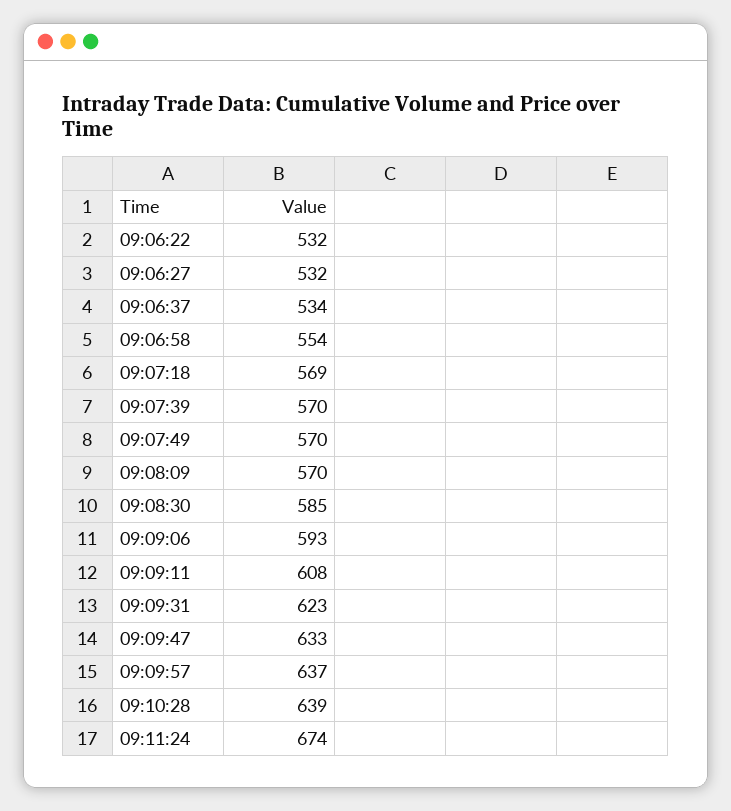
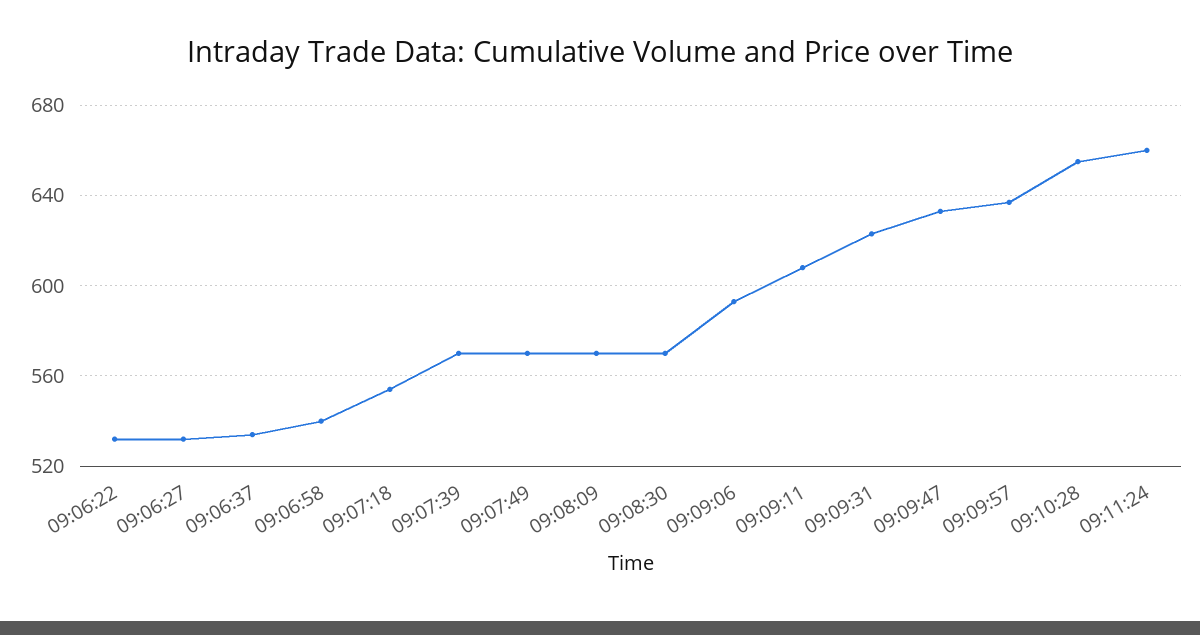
  {
    "09:06:22": 532,
    "09:06:27": 532,
    "09:06:37": 534,
-   "09:06:58": 554,
+   "09:06:58": 540,
-   "09:07:18": 569,
+   "09:07:18": 555,
    "09:07:39": 570,
    "09:07:49": 570,
    "09:08:09": 570,
-   "09:08:30": 585,
+   "09:08:30": 570,
    "09:09:06": 593,
    "09:09:11": 608,
    "09:09:31": 623,
    "09:09:47": 633,
    "09:09:57": 637,
-   "09:10:28": 639,
+   "09:10:28": 655,
-   "09:11:24": 674
+   "09:11:24": 660
  }

